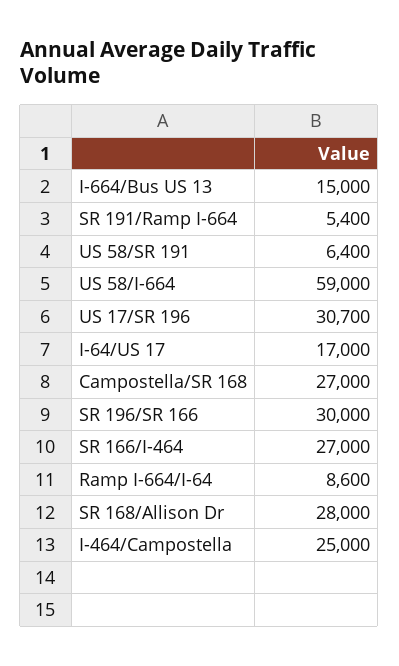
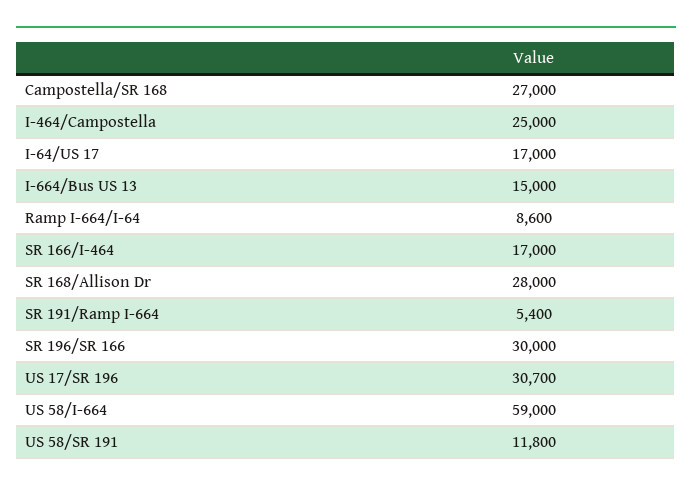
  {
    "I-664/Bus US 13": 15000,
    "SR 191/Ramp I-664": 5400,
-   "US 58/SR 191": 6400,
+   "US 58/SR 191": 11800,
    "US 58/I-664": 59000,
    "US 17/SR 196": 30700,
    "I-64/US 17": 17000,
    "Campostella/SR 168": 27000,
    "SR 196/SR 166": 30000,
-   "SR 166/I-464": 27000,
+   "SR 166/I-464": 17000,
    "Ramp I-664/I-64": 8600,
    "SR 168/Allison Dr": 28000,
    "I-464/Campostella": 25000
  }

